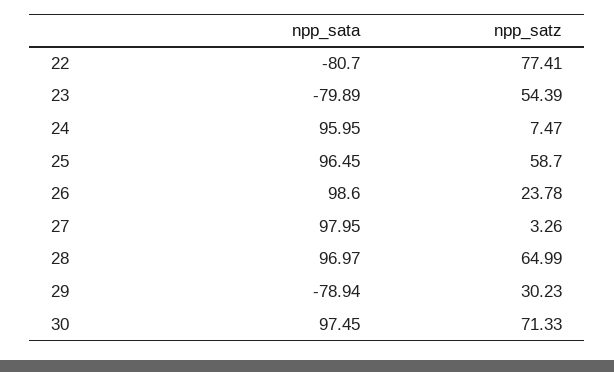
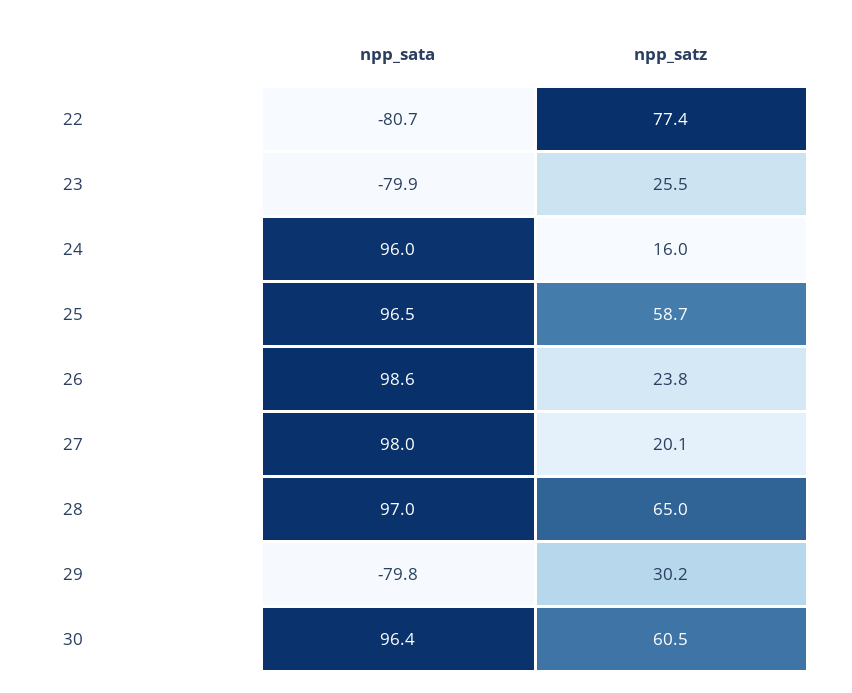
  {
    "npp_sata": {
      "22": -80.7,
      "23": -79.89,
      "24": 95.95,
      "25": 96.45,
      "26": 98.6,
      "27": 97.95,
      "28": 96.97,
-     "29": -78.94,
+     "29": -79.8,
-     "30": 97.45
+     "30": 96.4
    },
    "npp_satz": {
      "22": 77.41,
-     "23": 54.39,
+     "23": 25.5,
-     "24": 7.47,
+     "24": 16,
      "25": 58.7,
      "26": 23.78,
-     "27": 3.26,
+     "27": 20.1,
      "28": 64.99,
      "29": 30.23,
-     "30": 71.33
+     "30": 60.5
    }
  }

